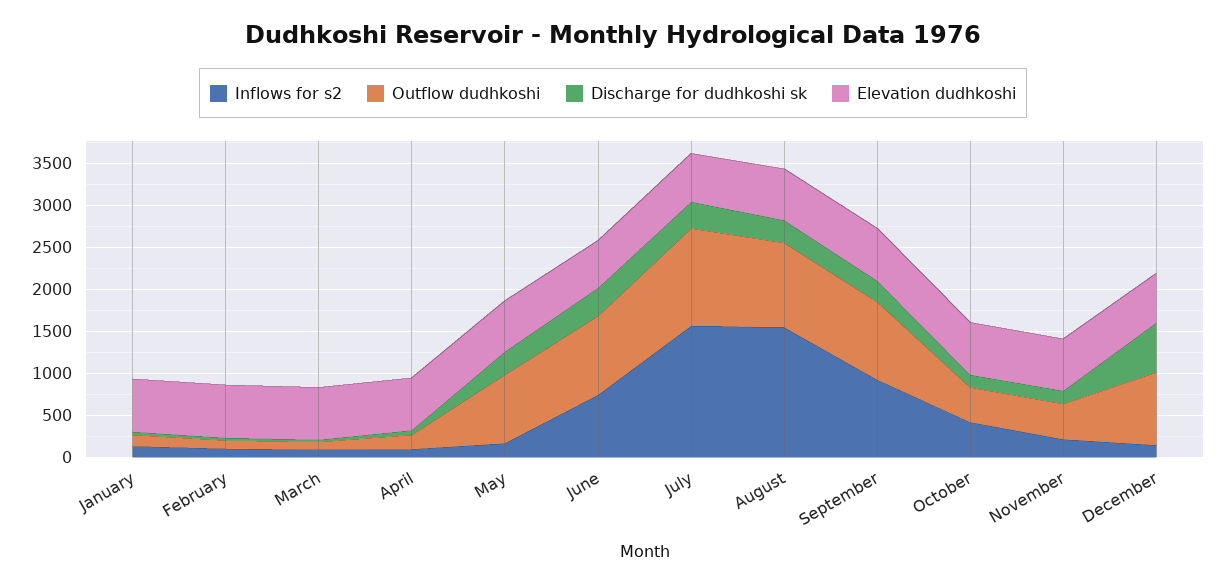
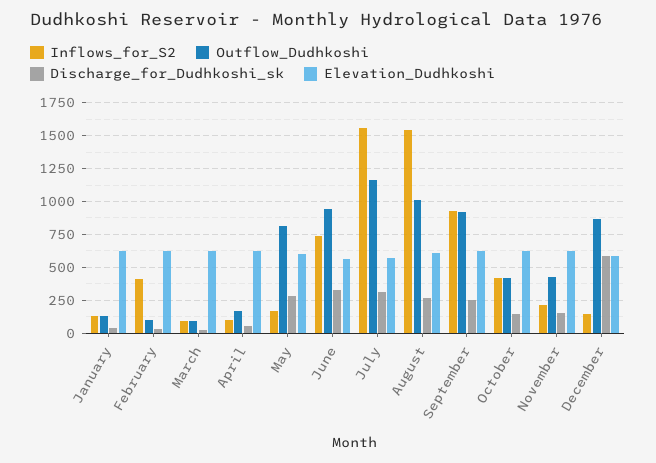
  {
    "Inflows for s2": {
      "January": 150,
-     "February": 100,
+     "February": 400,
      "March": 100,
      "April": 100,
      "May": 150,
      "June": 750,
      "July": 1550,
      "August": 1550,
      "September": 950,
      "October": 400,
      "November": 200,
      "December": 150
    },
    "Outflow dudhkoshi": {
      "January": 150,
      "February": 100,
      "March": 100,
      "April": 150,
      "May": 800,
      "June": 950,
      "July": 1150,
      "August": 1000,
      "September": 900,
      "October": 400,
      "November": 400,
      "December": 850
    },
    "Discharge for dudhkoshi sk": {
      "January": 50,
      "February": 50,
      "March": 0,
      "April": 50,
      "May": 300,
      "June": 350,
      "July": 300,
      "August": 250,
      "September": 250,
      "October": 150,
      "November": 150,
      "December": 600
    },
    "Elevation dudhkoshi": {
      "January": 650,
      "February": 650,
      "March": 650,
      "April": 650,
      "May": 600,
      "June": 550,
      "July": 550,
      "August": 600,
      "September": 650,
      "October": 650,
      "November": 600,
      "December": 600
    }
  }

